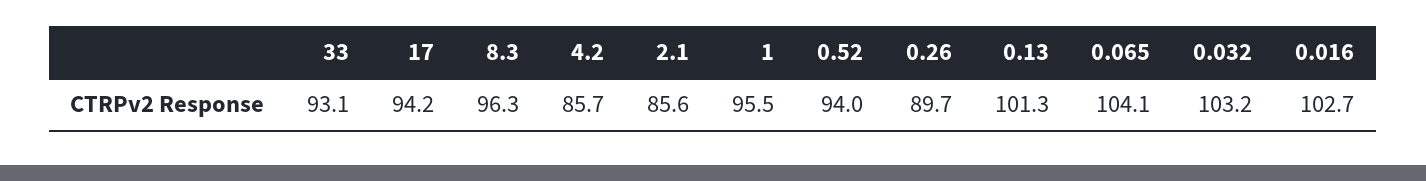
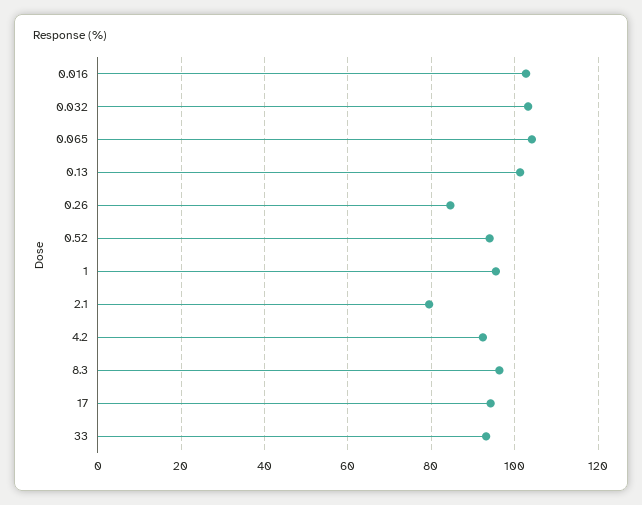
  {
    "33": 93.1,
    "17": 94.2,
    "8.3": 96.3,
-   "4.2": 85.7,
+   "4.2": 92,
-   "2.1": 85.6,
+   "2.1": 80,
    "1": 95.5,
    "0.52": 94,
-   "0.26": 89.7,
+   "0.26": 84,
    "0.13": 101.3,
    "0.065": 104.1,
    "0.032": 103.2,
    "0.016": 102.7
  }

